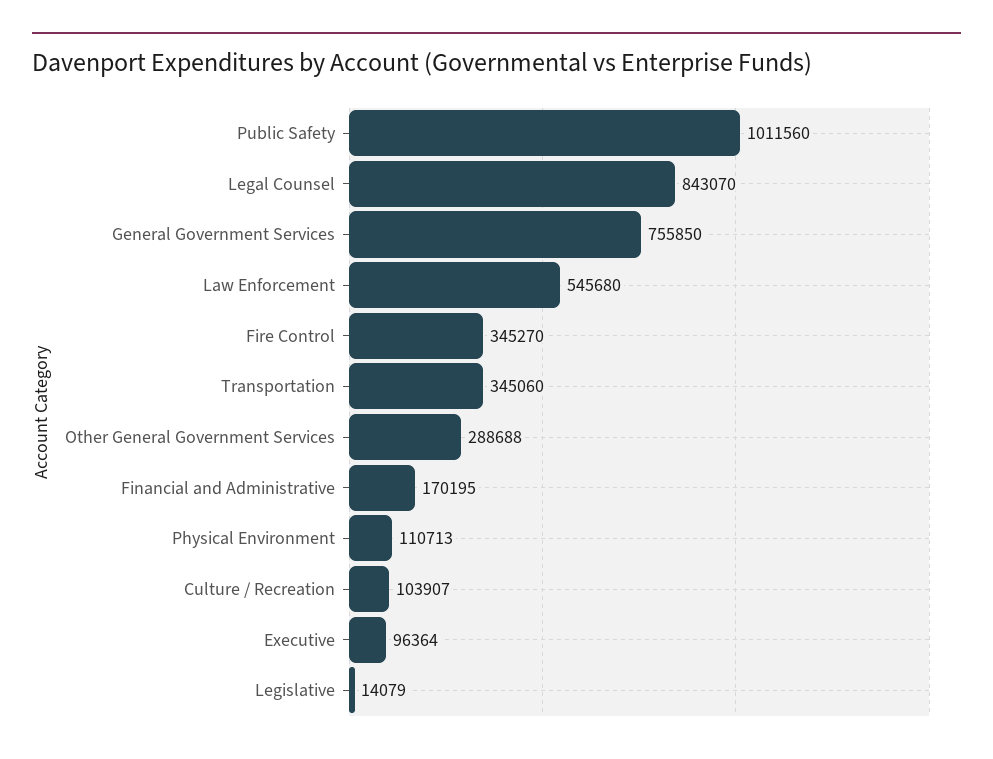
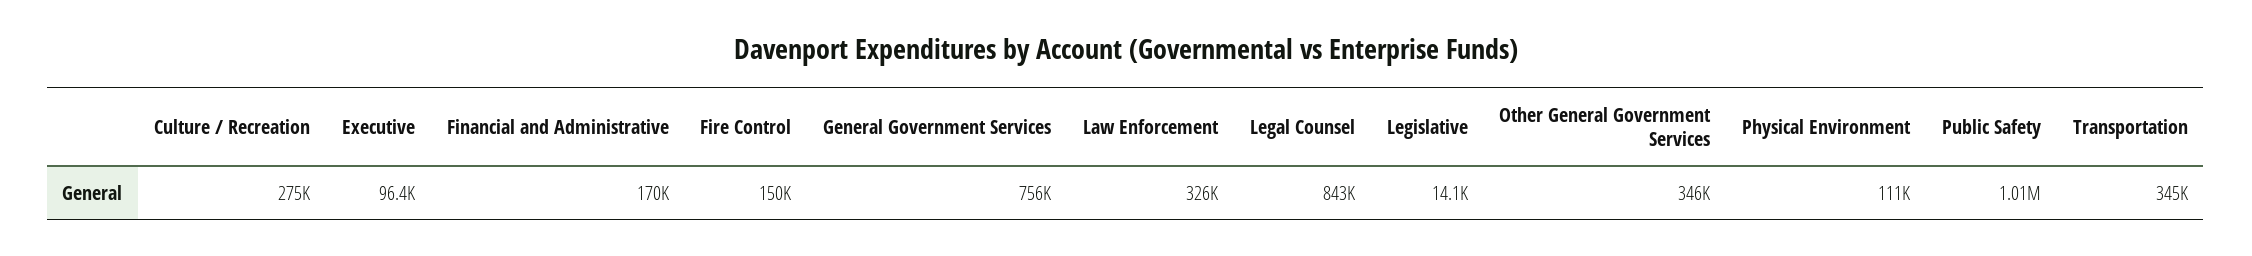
  {
    "Public Safety": 1011560,
    "Legal Counsel": 843070,
    "General Government Services": 755850,
-   "Law Enforcement": 545680,
+   "Law Enforcement": 326000,
-   "Fire Control": 345270,
+   "Fire Control": 150000,
    "Transportation": 345060,
-   "Other General Government Services": 288688,
+   "Other General Government Services": 346000,
    "Financial and Administrative": 170195,
    "Physical Environment": 110713,
-   "Culture / Recreation": 103907,
+   "Culture / Recreation": 275000,
    "Executive": 96364,
    "Legislative": 14079
  }

